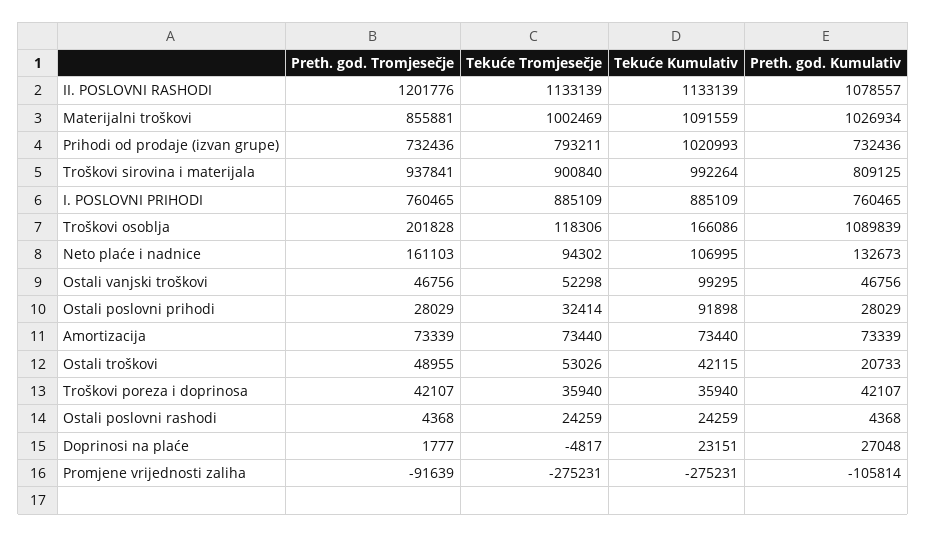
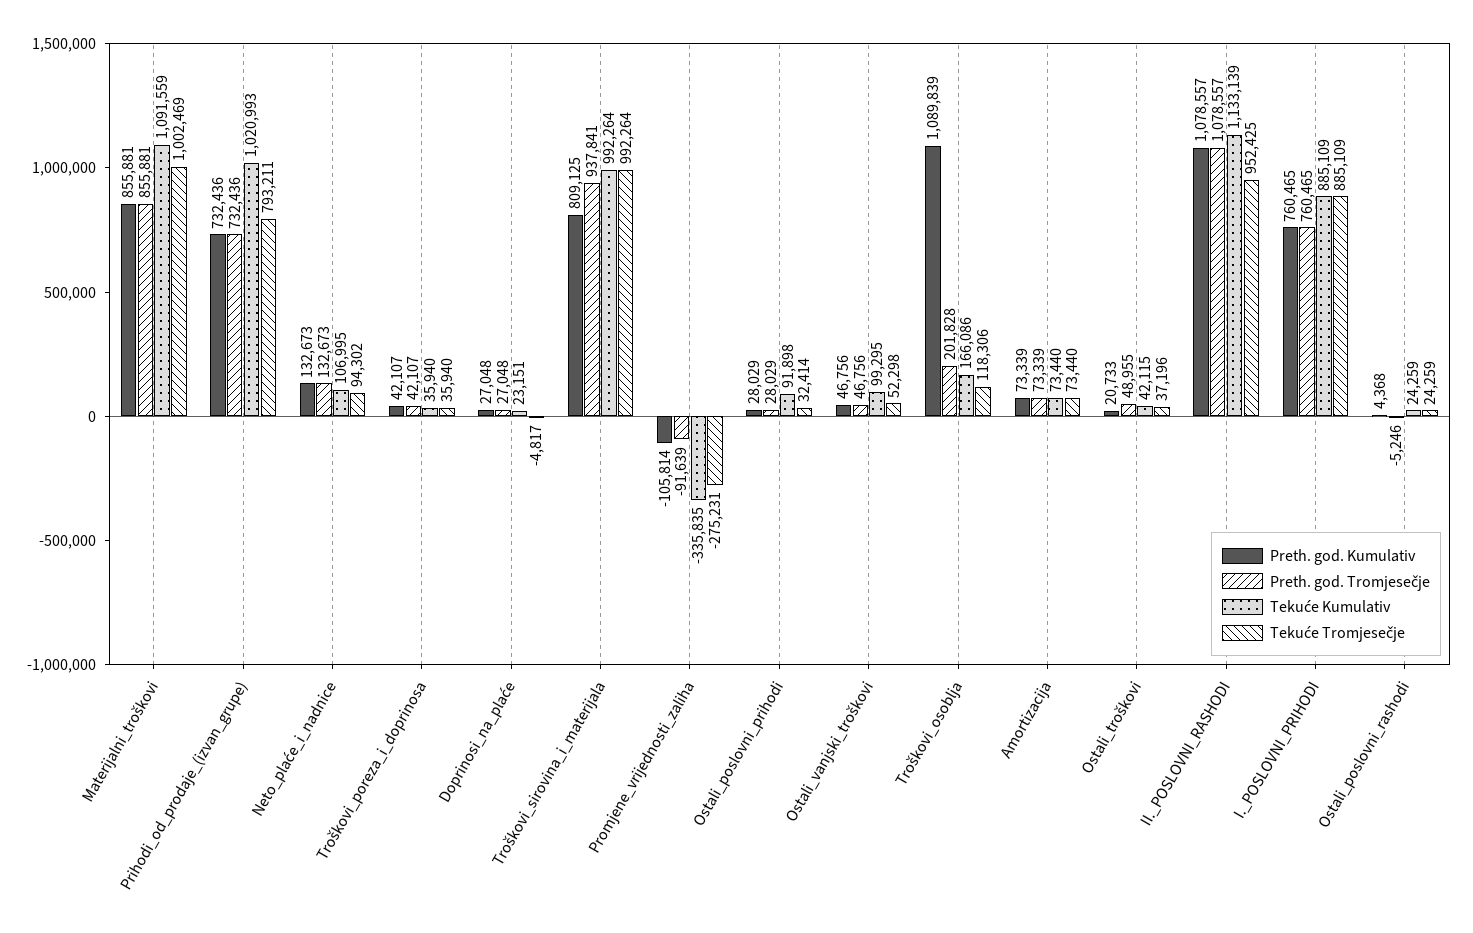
  {
    "Preth. god. Tromjesečje": {
-     "II. POSLOVNI RASHODI": 1201776,
+     "II. POSLOVNI RASHODI": 1078557,
      "Materijalni troškovi": 855881,
      "Prihodi od prodaje (izvan grupe)": 732436,
      "Troškovi sirovina i materijala": 937841,
      "I. POSLOVNI PRIHODI": 760465,
      "Troškovi osoblja": 201828,
-     "Neto plaće i nadnice": 161103,
+     "Neto plaće i nadnice": 132673,
      "Ostali vanjski troškovi": 46756,
      "Ostali poslovni prihodi": 28029,
      "Amortizacija": 73339,
      "Ostali troškovi": 48955,
      "Troškovi poreza i doprinosa": 42107,
-     "Ostali poslovni rashodi": 4368,
+     "Ostali poslovni rashodi": -5246,
-     "Doprinosi na plaće": 1777,
+     "Doprinosi na plaće": 27048,
      "Promjene vrijednosti zaliha": -91639
    },
    "Tekuće Tromjesečje": {
-     "II. POSLOVNI RASHODI": 1133139,
+     "II. POSLOVNI RASHODI": 952425,
      "Materijalni troškovi": 1002469,
      "Prihodi od prodaje (izvan grupe)": 793211,
-     "Troškovi sirovina i materijala": 900840,
+     "Troškovi sirovina i materijala": 992264,
      "I. POSLOVNI PRIHODI": 885109,
      "Troškovi osoblja": 118306,
      "Neto plaće i nadnice": 94302,
      "Ostali vanjski troškovi": 52298,
      "Ostali poslovni prihodi": 32414,
      "Amortizacija": 73440,
-     "Ostali troškovi": 53026,
+     "Ostali troškovi": 37196,
      "Troškovi poreza i doprinosa": 35940,
      "Ostali poslovni rashodi": 24259,
      "Doprinosi na plaće": -4817,
      "Promjene vrijednosti zaliha": -275231
    },
    "Tekuće Kumulativ": {
      "II. POSLOVNI RASHODI": 1133139,
      "Materijalni troškovi": 1091559,
      "Prihodi od prodaje (izvan grupe)": 1020993,
      "Troškovi sirovina i materijala": 992264,
      "I. POSLOVNI PRIHODI": 885109,
      "Troškovi osoblja": 166086,
      "Neto plaće i nadnice": 106995,
      "Ostali vanjski troškovi": 99295,
      "Ostali poslovni prihodi": 91898,
      "Amortizacija": 73440,
      "Ostali troškovi": 42115,
      "Troškovi poreza i doprinosa": 35940,
      "Ostali poslovni rashodi": 24259,
      "Doprinosi na plaće": 23151,
-     "Promjene vrijednosti zaliha": -275231
+     "Promjene vrijednosti zaliha": -335835
    },
    "Preth. god. Kumulativ": {
      "II. POSLOVNI RASHODI": 1078557,
-     "Materijalni troškovi": 1026934,
+     "Materijalni troškovi": 855881,
      "Prihodi od prodaje (izvan grupe)": 732436,
      "Troškovi sirovina i materijala": 809125,
      "I. POSLOVNI PRIHODI": 760465,
      "Troškovi osoblja": 1089839,
      "Neto plaće i nadnice": 132673,
      "Ostali vanjski troškovi": 46756,
      "Ostali poslovni prihodi": 28029,
      "Amortizacija": 73339,
      "Ostali troškovi": 20733,
      "Troškovi poreza i doprinosa": 42107,
      "Ostali poslovni rashodi": 4368,
      "Doprinosi na plaće": 27048,
      "Promjene vrijednosti zaliha": -105814
    }
  }

